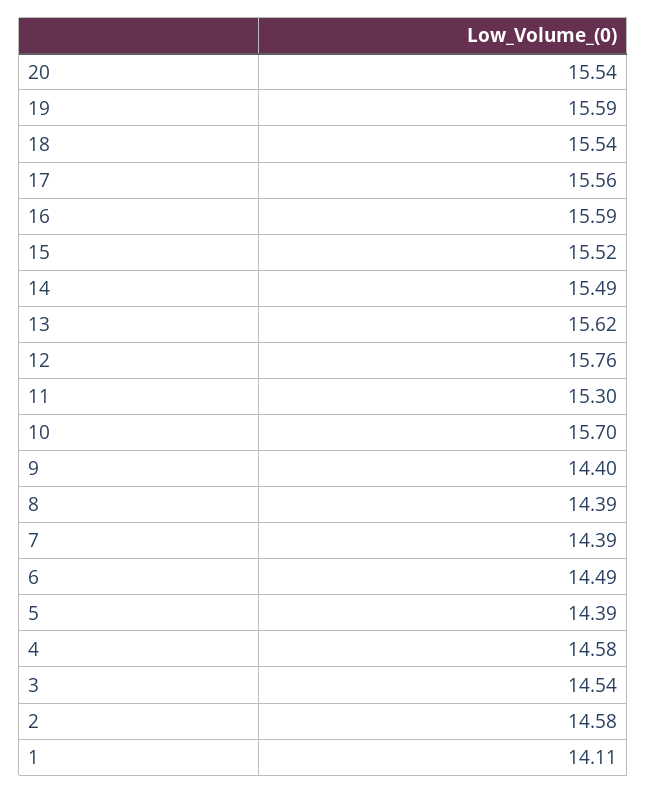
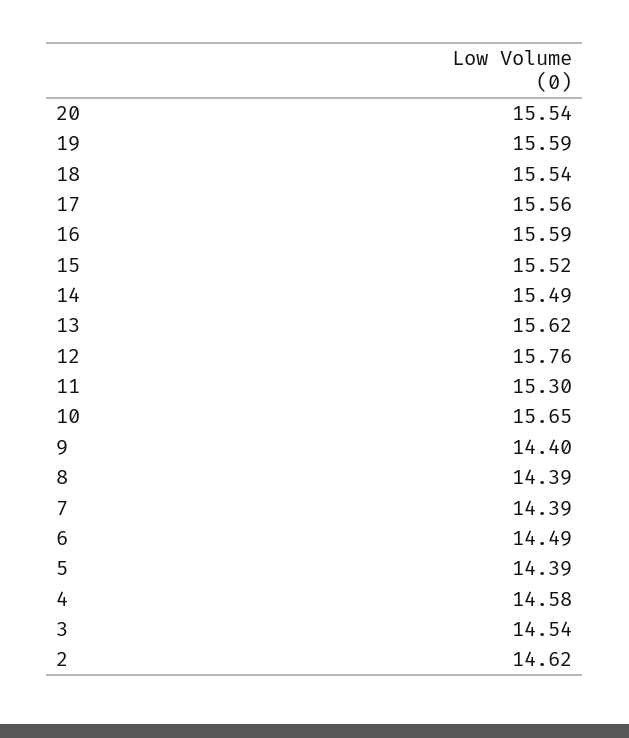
  {
    "20": 15.54,
    "19": 15.59,
    "18": 15.54,
    "17": 15.56,
    "16": 15.59,
    "15": 15.52,
    "14": 15.49,
    "13": 15.62,
    "12": 15.76,
    "11": 15.3,
-   "10": 15.7,
+   "10": 15.65,
    "9": 14.4,
    "8": 14.39,
    "7": 14.39,
    "6": 14.49,
    "5": 14.39,
    "4": 14.58,
    "3": 14.54,
-   "2": 14.58,
+   "2": 14.62
-   "1": 14.11
  }

